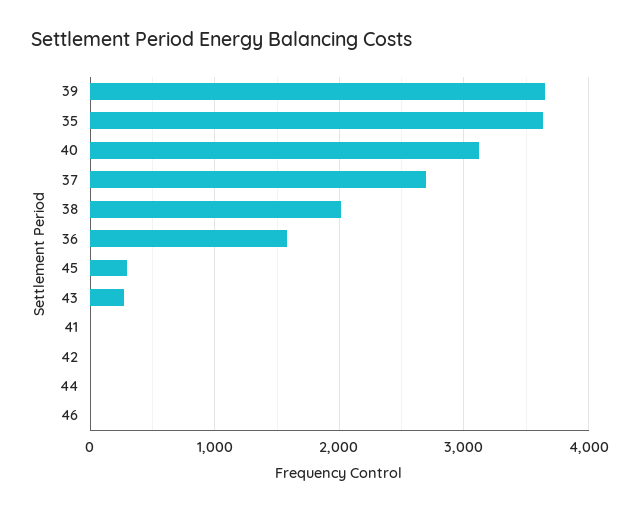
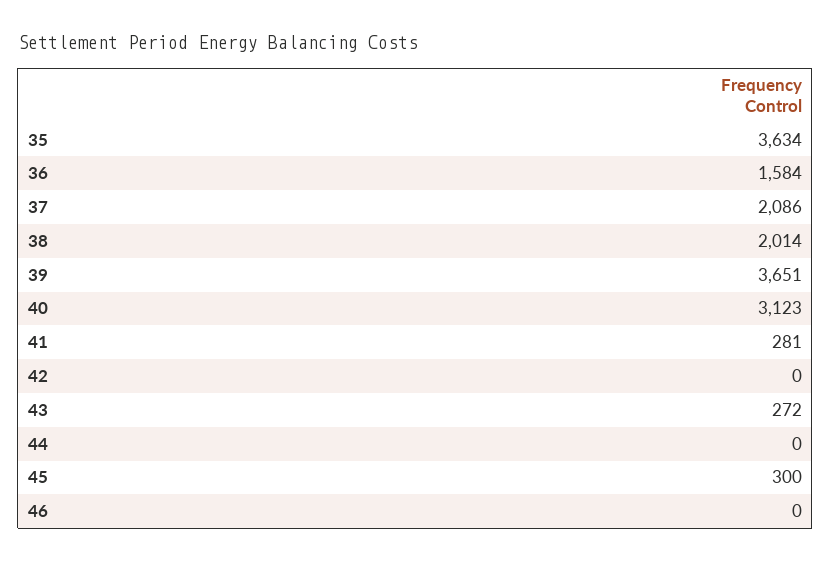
  {
    "39": 3651,
    "35": 3634,
    "40": 3123,
-   "37": 2700,
+   "37": 2086,
    "38": 2014,
    "36": 1584,
    "45": 300,
    "43": 272,
-   "41": 0,
+   "41": 281,
    "42": 0,
    "44": 0,
    "46": 0
  }

